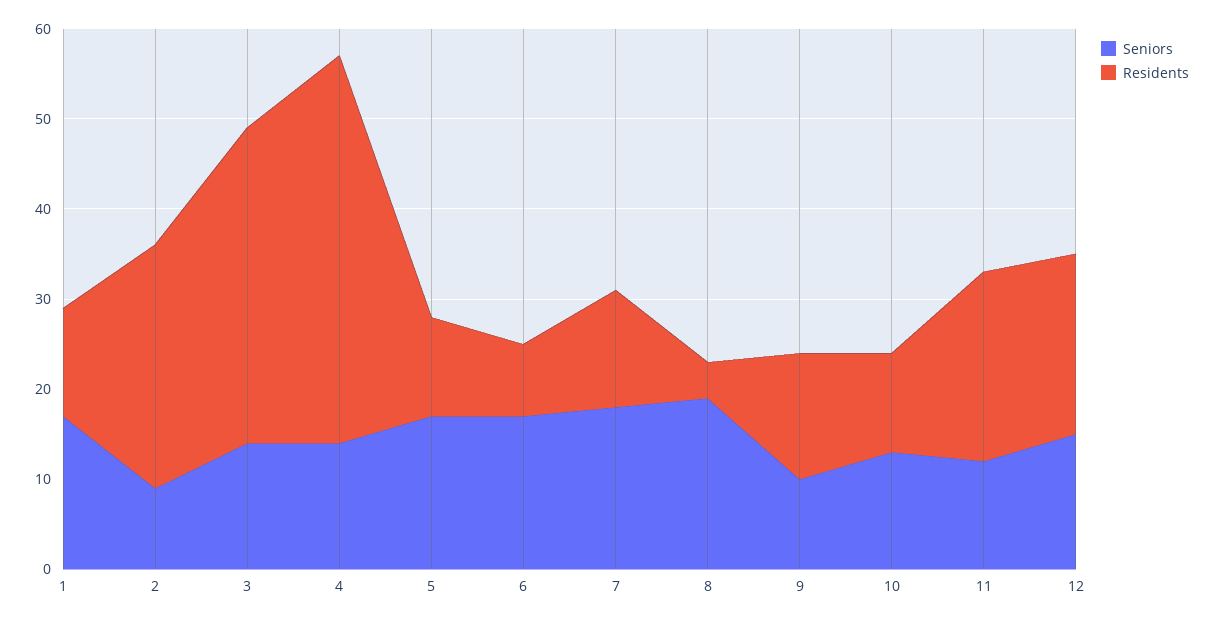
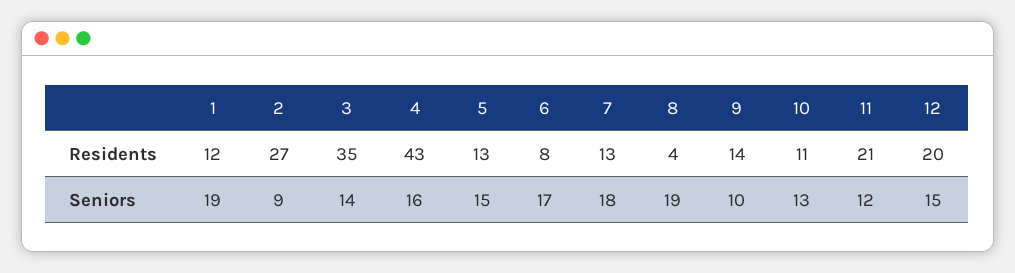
  {
    "Seniors": {
-     "1": 17,
+     "1": 19,
      "2": 9,
      "3": 14,
-     "4": 14,
+     "4": 16,
-     "5": 17,
+     "5": 15,
      "6": 17,
      "7": 18,
      "8": 19,
      "9": 10,
      "10": 13,
      "11": 12,
      "12": 15
    },
    "Residents": {
      "1": 12,
      "2": 27,
      "3": 35,
      "4": 43,
-     "5": 11,
+     "5": 13,
      "6": 8,
      "7": 13,
      "8": 4,
      "9": 14,
      "10": 11,
      "11": 21,
      "12": 20
    }
  }

